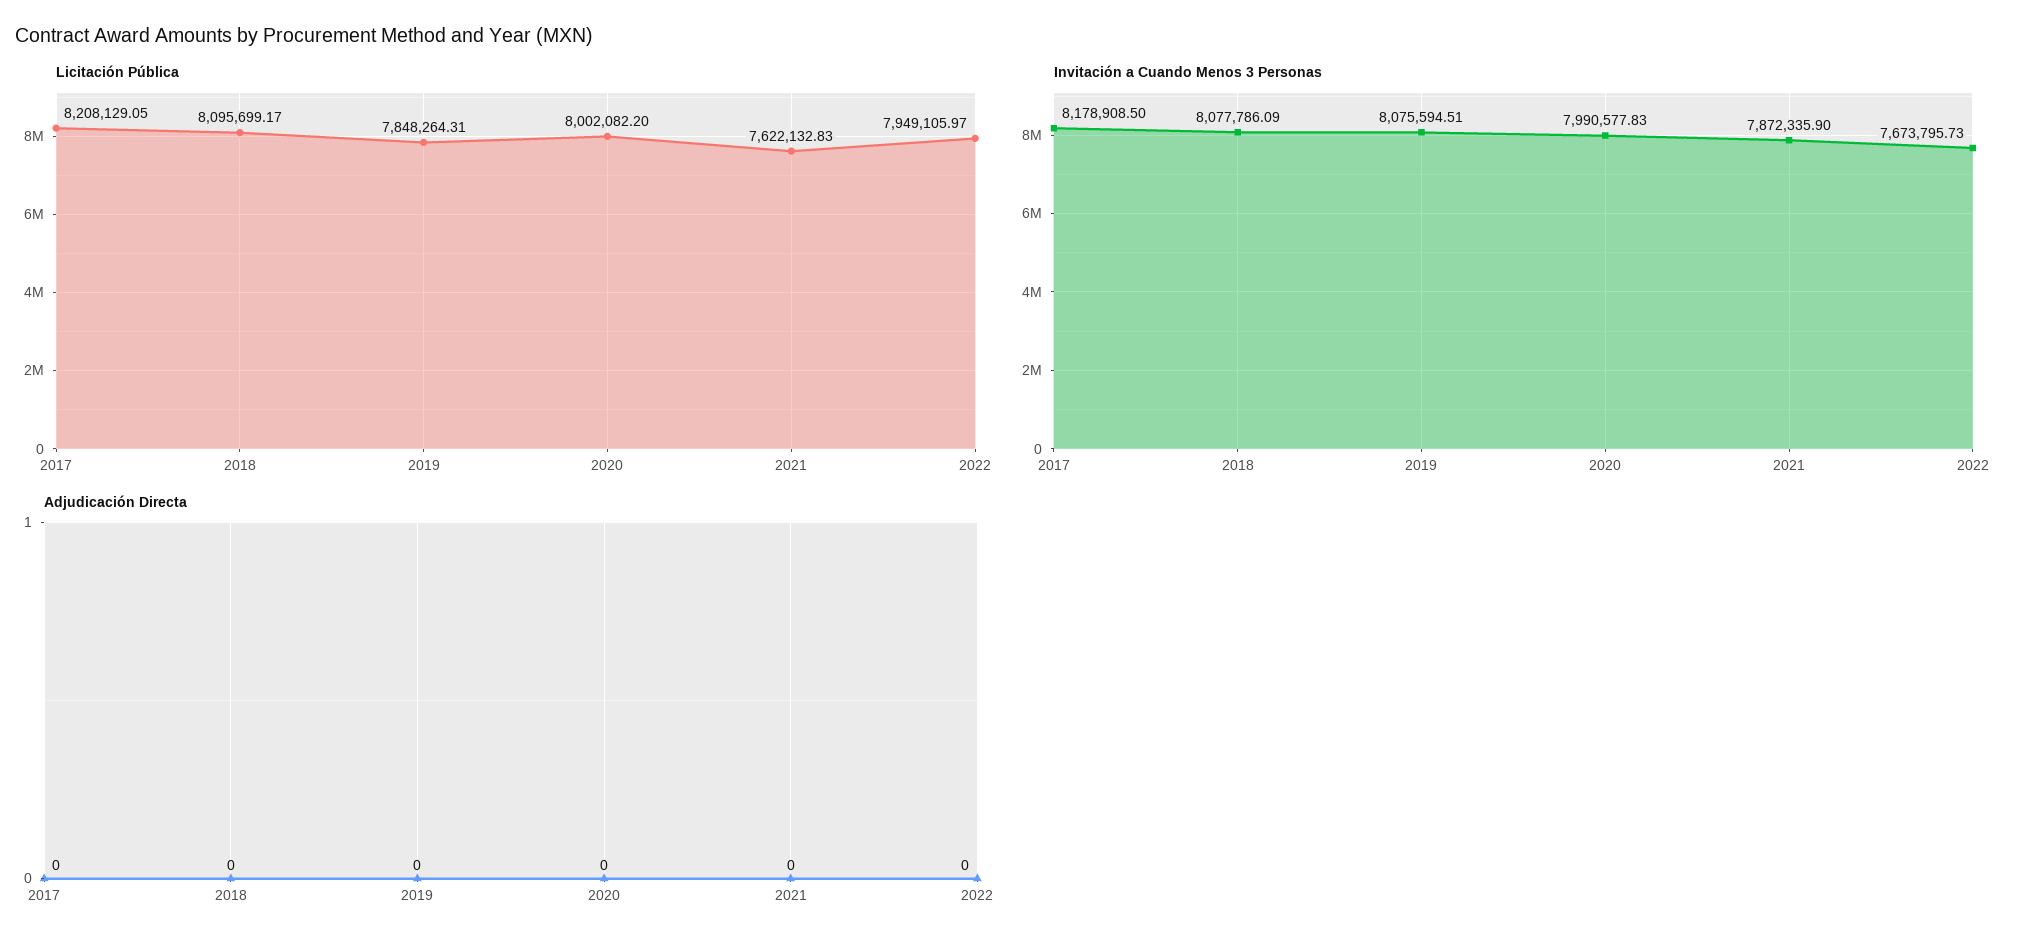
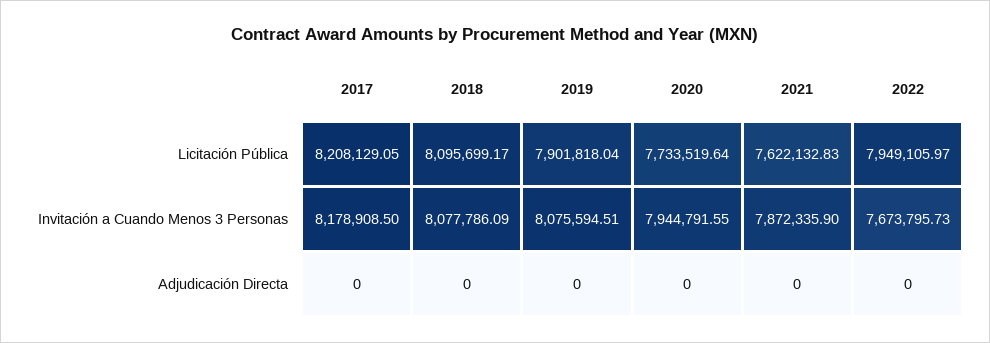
  {
    "Licitación Pública": {
      "2017": 8208129.05,
      "2018": 8095699.17,
-     "2019": 7848264.31,
+     "2019": 7901818.04,
-     "2020": 8002082.2,
+     "2020": 7733519.64,
      "2021": 7622132.83,
      "2022": 7949105.97
    },
    "Invitación a Cuando Menos 3 Personas": {
      "2017": 8178908.5,
      "2018": 8077786.09,
      "2019": 8075594.51,
-     "2020": 7990577.83,
+     "2020": 7944791.55,
      "2021": 7872335.9,
      "2022": 7673795.73
    },
    "Adjudicación Directa": {
      "2017": 0,
      "2018": 0,
      "2019": 0,
      "2020": 0,
      "2021": 0,
      "2022": 0
    }
  }

